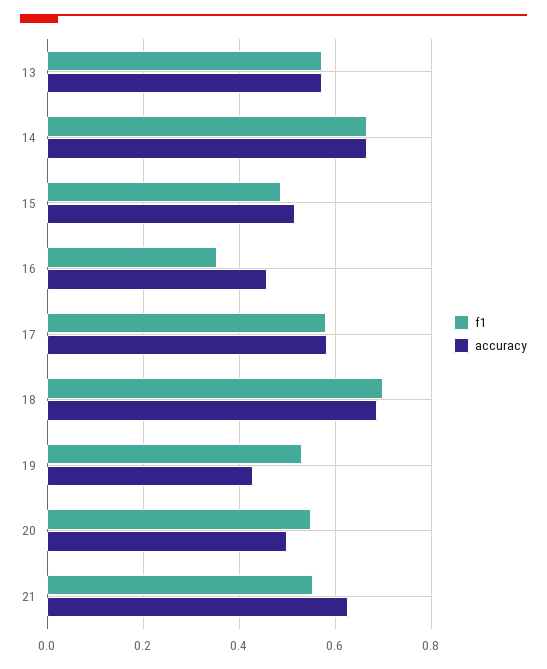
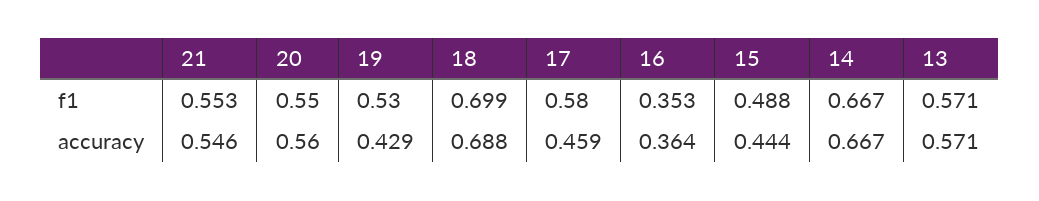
  {
    "f1": {
      "13": 0.571,
      "14": 0.667,
      "15": 0.488,
      "16": 0.353,
      "17": 0.58,
      "18": 0.699,
      "19": 0.53,
      "20": 0.55,
      "21": 0.553
    },
    "accuracy": {
      "13": 0.571,
      "14": 0.667,
-     "15": 0.52,
+     "15": 0.444,
-     "16": 0.46,
+     "16": 0.364,
-     "17": 0.58,
+     "17": 0.459,
      "18": 0.688,
      "19": 0.429,
-     "20": 0.5,
+     "20": 0.56,
-     "21": 0.62
+     "21": 0.546
    }
  }

